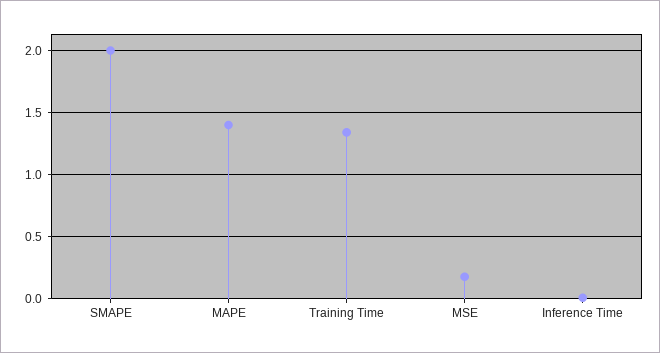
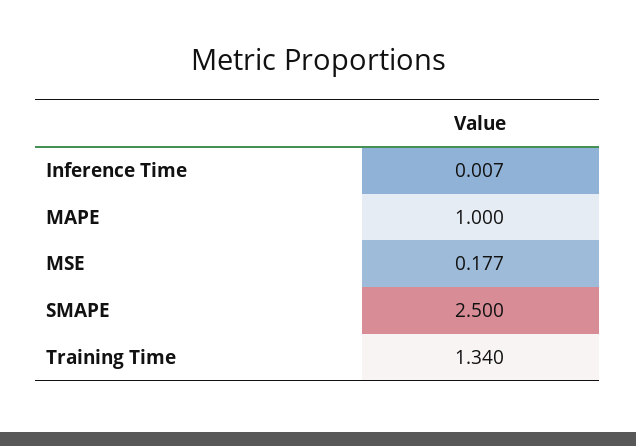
  {
-   "SMAPE": 2,
+   "SMAPE": 2.5,
-   "MAPE": 1.4,
+   "MAPE": 1,
    "Training Time": 1.34,
    "MSE": 0.177,
    "Inference Time": 0.007
  }

